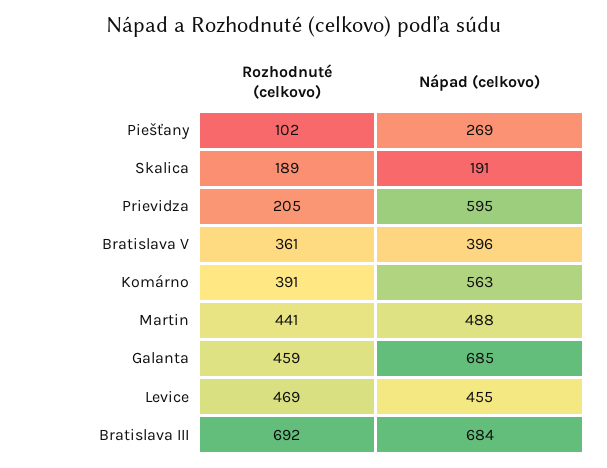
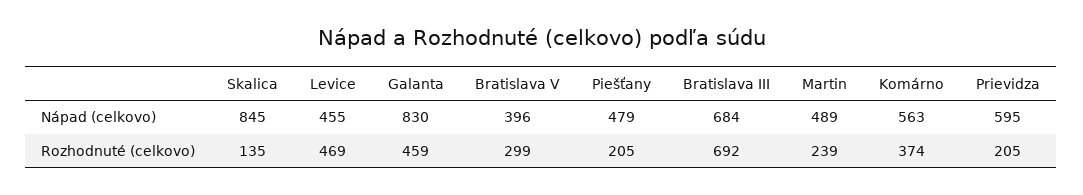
  {
    "Rozhodnuté (celkovo)": {
-     "Piešťany": 102,
+     "Piešťany": 205,
-     "Skalica": 189,
+     "Skalica": 135,
      "Prievidza": 205,
-     "Bratislava V": 361,
+     "Bratislava V": 299,
-     "Komárno": 391,
+     "Komárno": 374,
-     "Martin": 441,
+     "Martin": 239,
      "Galanta": 459,
      "Levice": 469,
      "Bratislava III": 692
    },
    "Nápad (celkovo)": {
-     "Piešťany": 269,
+     "Piešťany": 479,
-     "Skalica": 191,
+     "Skalica": 845,
      "Prievidza": 595,
      "Bratislava V": 396,
      "Komárno": 563,
-     "Martin": 488,
+     "Martin": 489,
-     "Galanta": 685,
+     "Galanta": 830,
      "Levice": 455,
      "Bratislava III": 684
    }
  }

